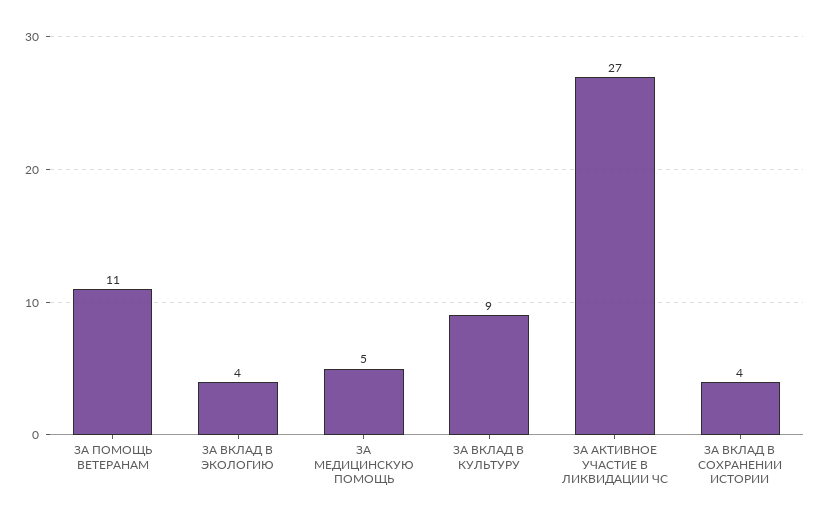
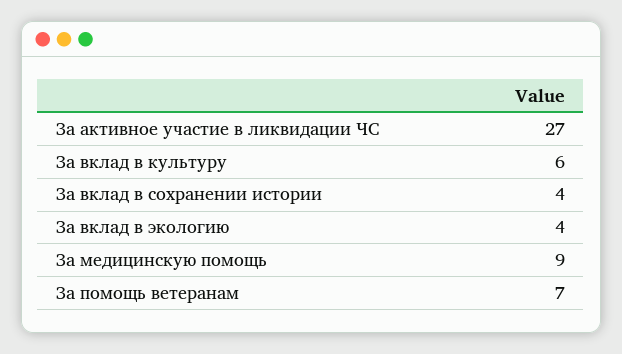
  {
-   "ЗА ПОМОЩЬ ВЕТЕРАНАМ": 11,
+   "ЗА ПОМОЩЬ ВЕТЕРАНАМ": 7,
    "ЗА ВКЛАД В ЭКОЛОГИЮ": 4,
-   "ЗА МЕДИЦИНСКУЮ ПОМОЩЬ": 5,
+   "ЗА МЕДИЦИНСКУЮ ПОМОЩЬ": 9,
-   "ЗА ВКЛАД В КУЛЬТУРУ": 9,
+   "ЗА ВКЛАД В КУЛЬТУРУ": 6,
    "ЗА АКТИВНОЕ УЧАСТИЕ В ЛИКВИДАЦИИ ЧС": 27,
    "ЗА ВКЛАД В СОХРАНЕНИИ ИСТОРИИ": 4
  }

